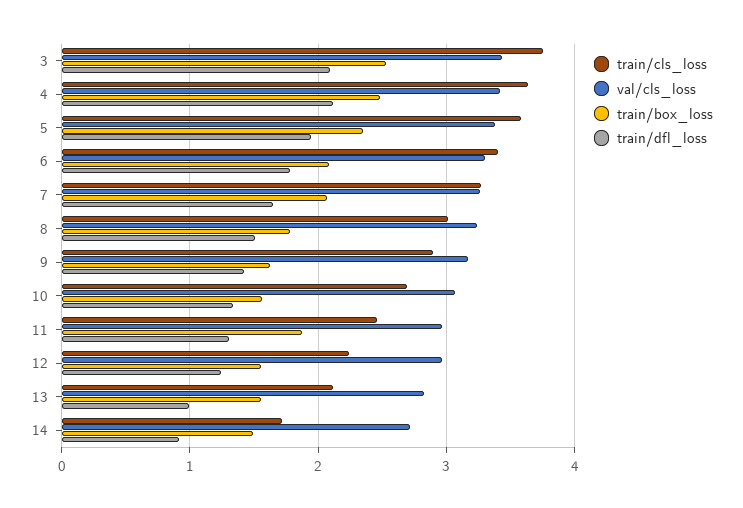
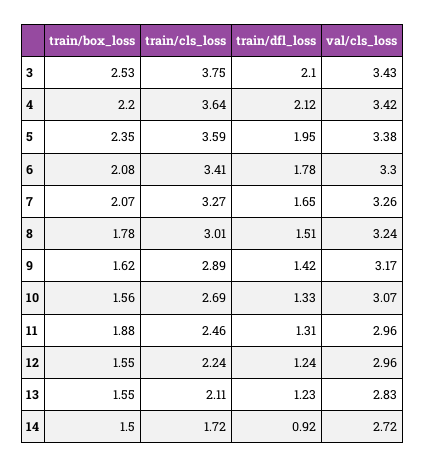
  {
    "train/cls_loss": {
      "3": 3.75,
      "4": 3.64,
      "5": 3.59,
      "6": 3.41,
      "7": 3.27,
      "8": 3.01,
      "9": 2.89,
      "10": 2.69,
      "11": 2.46,
      "12": 2.24,
      "13": 2.11,
      "14": 1.72
    },
    "val/cls_loss": {
      "3": 3.43,
      "4": 3.42,
      "5": 3.38,
      "6": 3.3,
      "7": 3.26,
      "8": 3.24,
      "9": 3.17,
      "10": 3.07,
      "11": 2.96,
      "12": 2.96,
      "13": 2.83,
      "14": 2.72
    },
    "train/box_loss": {
      "3": 2.53,
-     "4": 2.5,
+     "4": 2.2,
      "5": 2.35,
      "6": 2.08,
      "7": 2.07,
      "8": 1.78,
      "9": 1.62,
      "10": 1.56,
      "11": 1.88,
      "12": 1.55,
      "13": 1.55,
      "14": 1.5
    },
    "train/dfl_loss": {
      "3": 2.1,
      "4": 2.12,
      "5": 1.95,
      "6": 1.78,
      "7": 1.65,
      "8": 1.51,
      "9": 1.42,
      "10": 1.33,
      "11": 1.31,
      "12": 1.24,
-     "13": 1,
+     "13": 1.23,
      "14": 0.92
    }
  }

